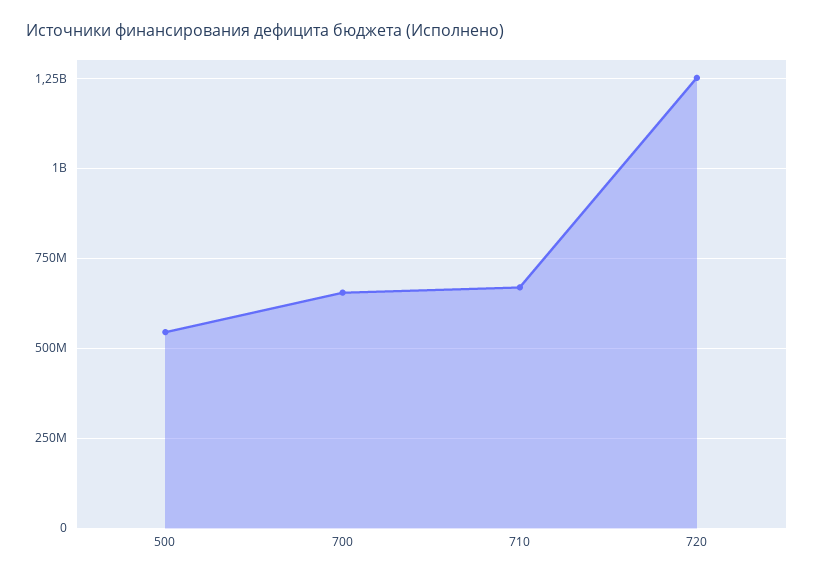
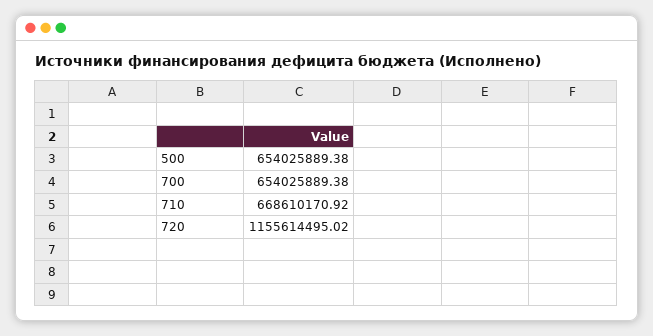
  {
-   "500": 550000000,
+   "500": 654025889.38,
    "700": 654025889.38,
    "710": 668610170.92,
-   "720": 1250000000
+   "720": 1155614495.02
  }

